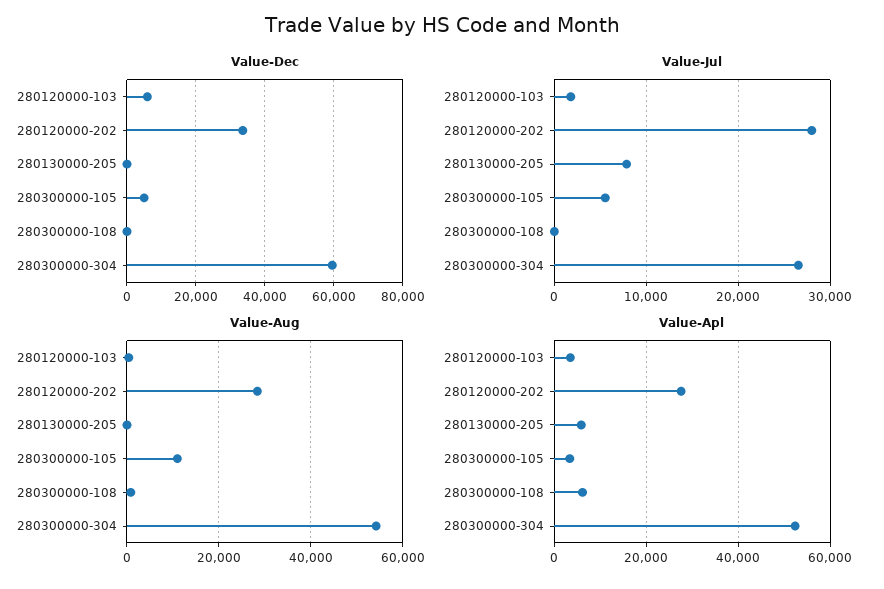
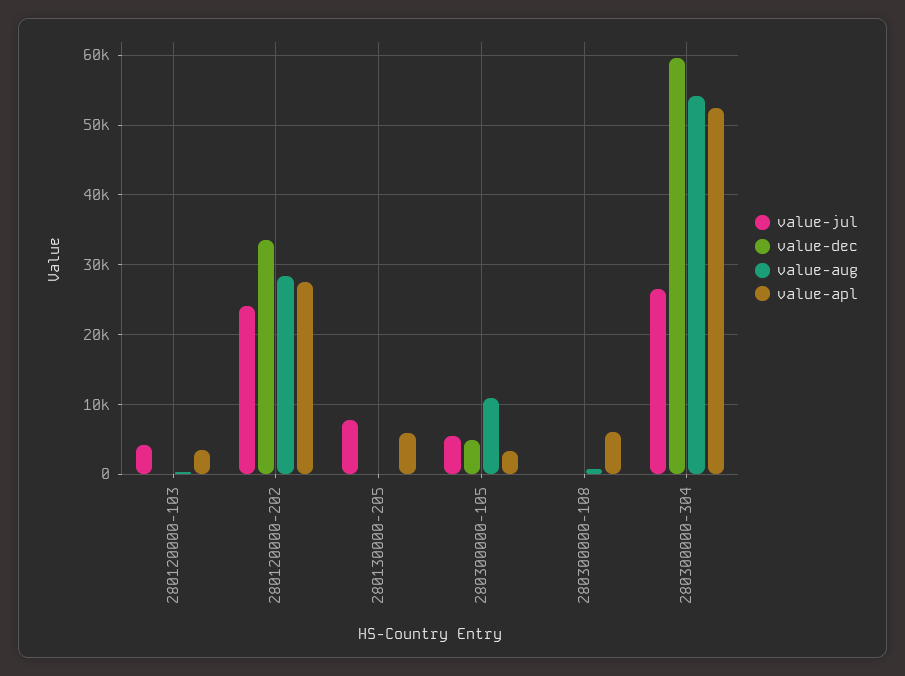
  {
    "Value-Dec": {
-     "280120000-103": 6000,
+     "280120000-103": 0,
      "280120000-202": 34000,
      "280130000-205": 0,
      "280300000-105": 5000,
      "280300000-108": 0,
      "280300000-304": 60000
    },
    "Value-Jul": {
-     "280120000-103": 2000,
+     "280120000-103": 4000,
-     "280120000-202": 28000,
+     "280120000-202": 24000,
      "280130000-205": 8000,
      "280300000-105": 6000,
      "280300000-108": 0,
      "280300000-304": 27000
    },
    "Value-Aug": {
      "280120000-103": 0,
      "280120000-202": 28000,
      "280130000-205": 0,
      "280300000-105": 11000,
      "280300000-108": 1000,
      "280300000-304": 54000
    },
    "Value-Apl": {
      "280120000-103": 3000,
      "280120000-202": 28000,
      "280130000-205": 6000,
      "280300000-105": 3000,
      "280300000-108": 6000,
      "280300000-304": 52000
    }
  }

